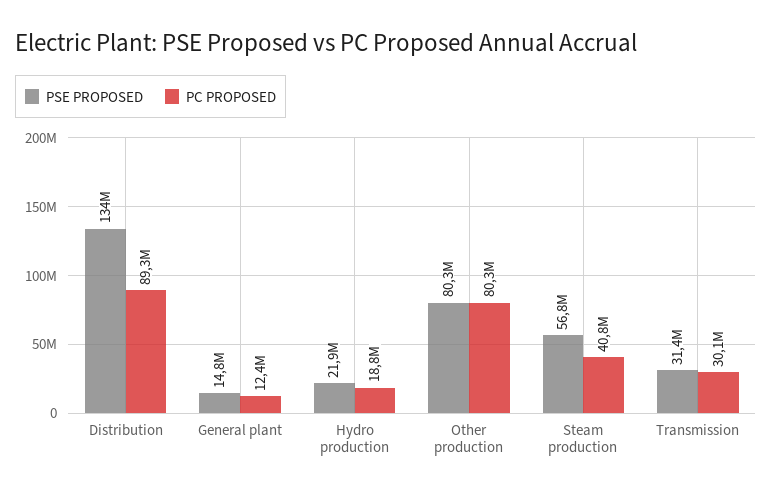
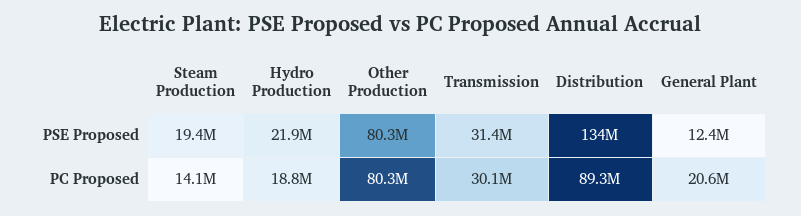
  {
    "PSE PROPOSED": {
      "Distribution": 134000000,
-     "General plant": 14800000,
+     "General plant": 12400000,
      "Hydro production": 21900000,
      "Other production": 80300000,
-     "Steam production": 56800000,
+     "Steam production": 19400000,
      "Transmission": 31400000
    },
    "PC PROPOSED": {
      "Distribution": 89300000,
-     "General plant": 12400000,
+     "General plant": 20600000,
      "Hydro production": 18800000,
      "Other production": 80300000,
-     "Steam production": 40800000,
+     "Steam production": 14100000,
      "Transmission": 30100000
    }
  }

